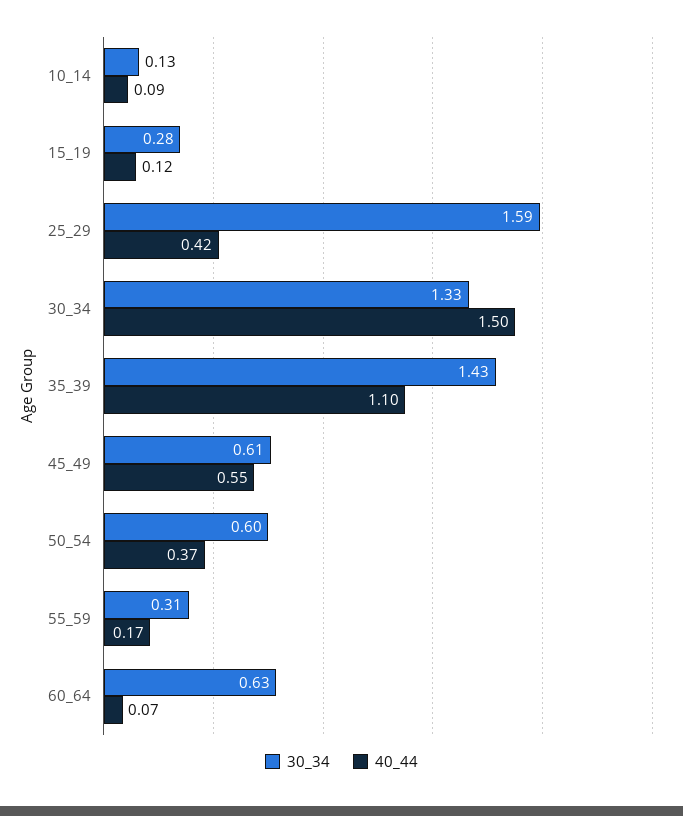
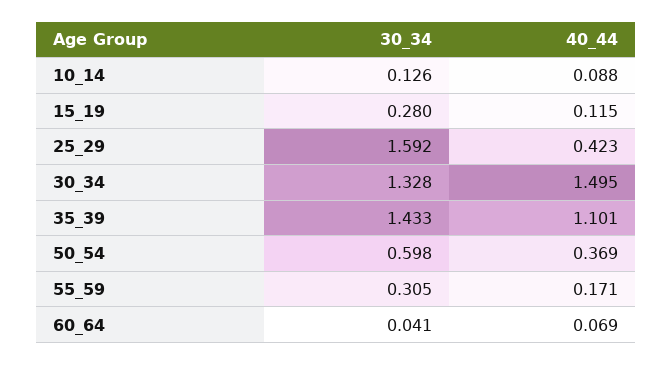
  {
    "30_34": {
      "10_14": 0.126,
      "15_19": 0.28,
      "25_29": 1.592,
      "30_34": 1.328,
      "35_39": 1.433,
-     "45_49": 0.61,
      "50_54": 0.598,
      "55_59": 0.305,
-     "60_64": 0.63
+     "60_64": 0.041
    },
    "40_44": {
      "10_14": 0.088,
      "15_19": 0.115,
      "25_29": 0.423,
      "30_34": 1.495,
      "35_39": 1.101,
-     "45_49": 0.55,
      "50_54": 0.369,
      "55_59": 0.171,
      "60_64": 0.069
    }
  }

